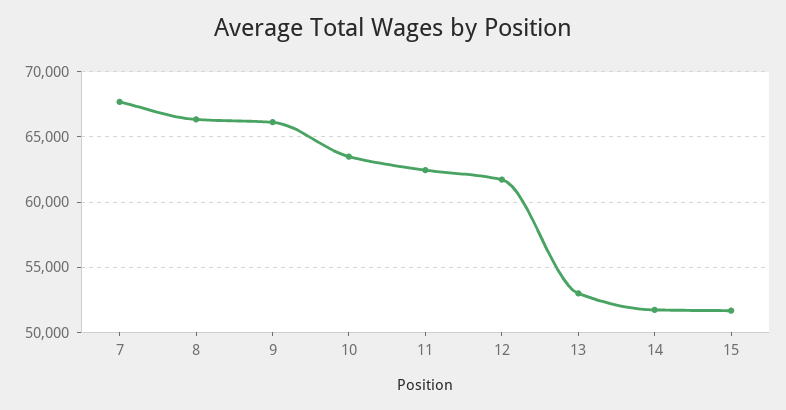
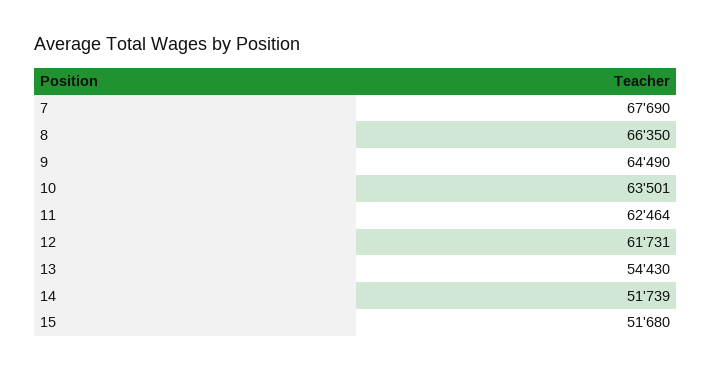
  {
    "7": 67690,
    "8": 66350,
-   "9": 66000,
+   "9": 64490,
    "10": 63501,
    "11": 62464,
    "12": 61731,
-   "13": 53000,
+   "13": 54430,
    "14": 51739,
    "15": 51680
  }

